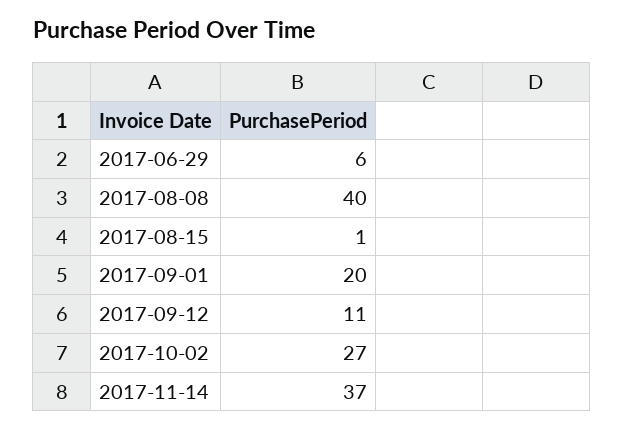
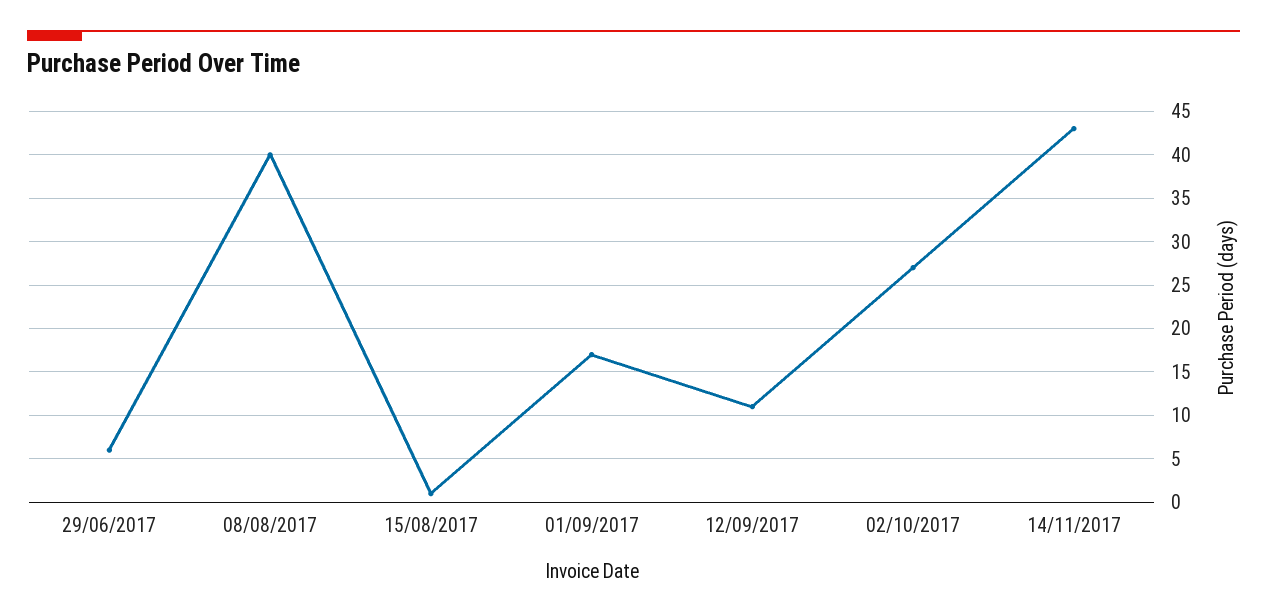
  {
    "2017-06-29": 6,
    "2017-08-08": 40,
    "2017-08-15": 1,
-   "2017-09-01": 20,
+   "2017-09-01": 17,
    "2017-09-12": 11,
    "2017-10-02": 27,
-   "2017-11-14": 37
+   "2017-11-14": 43
  }

